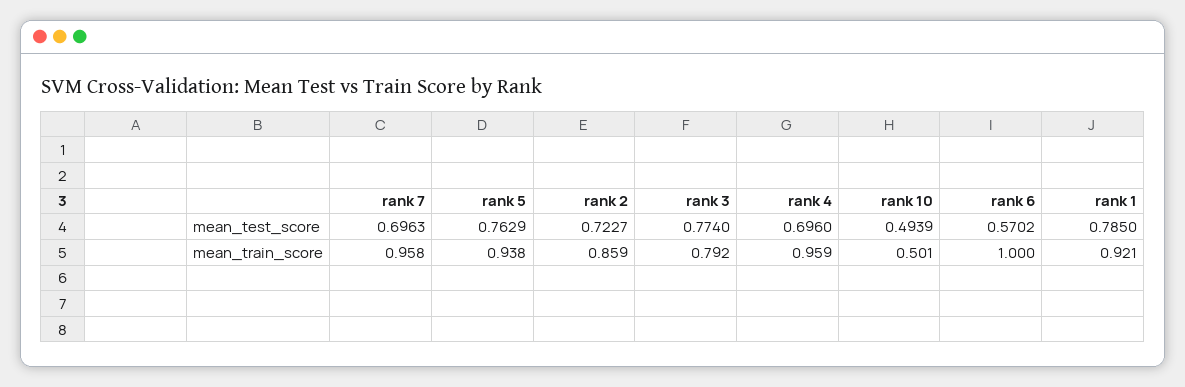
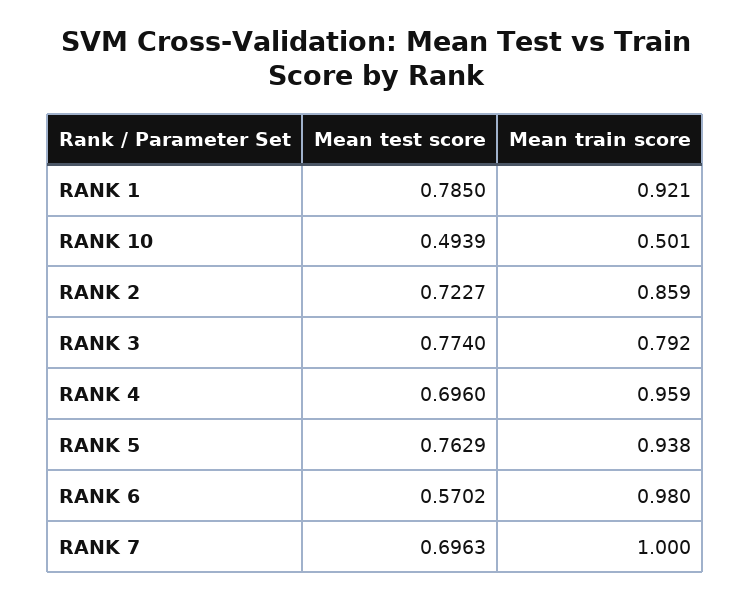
  {
    "rank 7": {
      "mean_test_score": 0.6963,
-     "mean_train_score": 0.958
+     "mean_train_score": 1
    },
    "rank 5": {
      "mean_test_score": 0.7629,
      "mean_train_score": 0.938
    },
    "rank 2": {
      "mean_test_score": 0.7227,
      "mean_train_score": 0.859
    },
    "rank 3": {
      "mean_test_score": 0.774,
      "mean_train_score": 0.792
    },
    "rank 4": {
      "mean_test_score": 0.696,
      "mean_train_score": 0.959
    },
    "rank 10": {
      "mean_test_score": 0.4939,
      "mean_train_score": 0.501
    },
    "rank 6": {
      "mean_test_score": 0.5702,
-     "mean_train_score": 1
+     "mean_train_score": 0.98
    },
    "rank 1": {
      "mean_test_score": 0.785,
      "mean_train_score": 0.921
    }
  }

